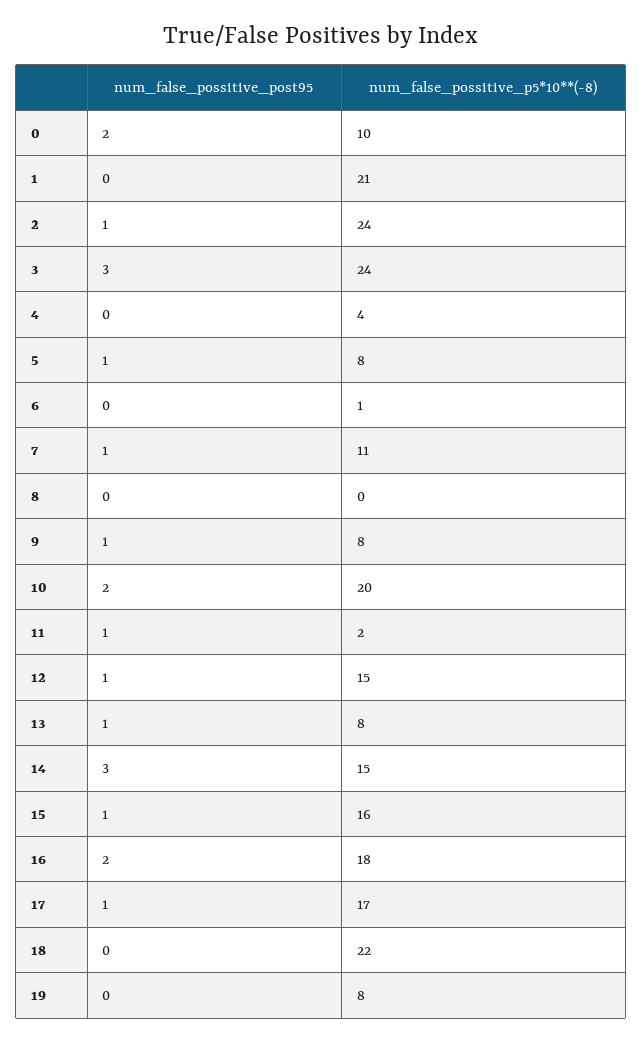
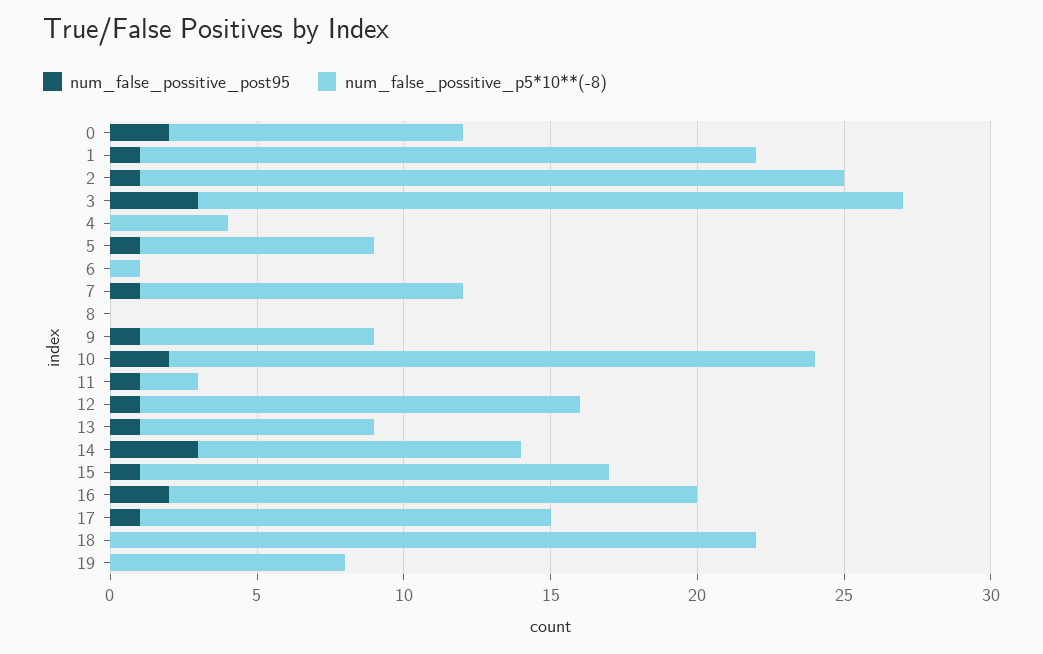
  {
    "num_false_possitive_post95": {
      "0": 2,
-     "1": 0,
+     "1": 1,
      "2": 1,
      "3": 3,
      "4": 0,
      "5": 1,
      "6": 0,
      "7": 1,
      "8": 0,
      "9": 1,
      "10": 2,
      "11": 1,
      "12": 1,
      "13": 1,
      "14": 3,
      "15": 1,
      "16": 2,
      "17": 1,
      "18": 0,
      "19": 0
    },
    "num_false_possitive_p5*10**(-8)": {
      "0": 10,
      "1": 21,
      "2": 24,
      "3": 24,
      "4": 4,
      "5": 8,
      "6": 1,
      "7": 11,
      "8": 0,
      "9": 8,
-     "10": 20,
+     "10": 22,
      "11": 2,
      "12": 15,
      "13": 8,
-     "14": 15,
+     "14": 11,
      "15": 16,
      "16": 18,
-     "17": 17,
+     "17": 14,
      "18": 22,
      "19": 8
    }
  }

